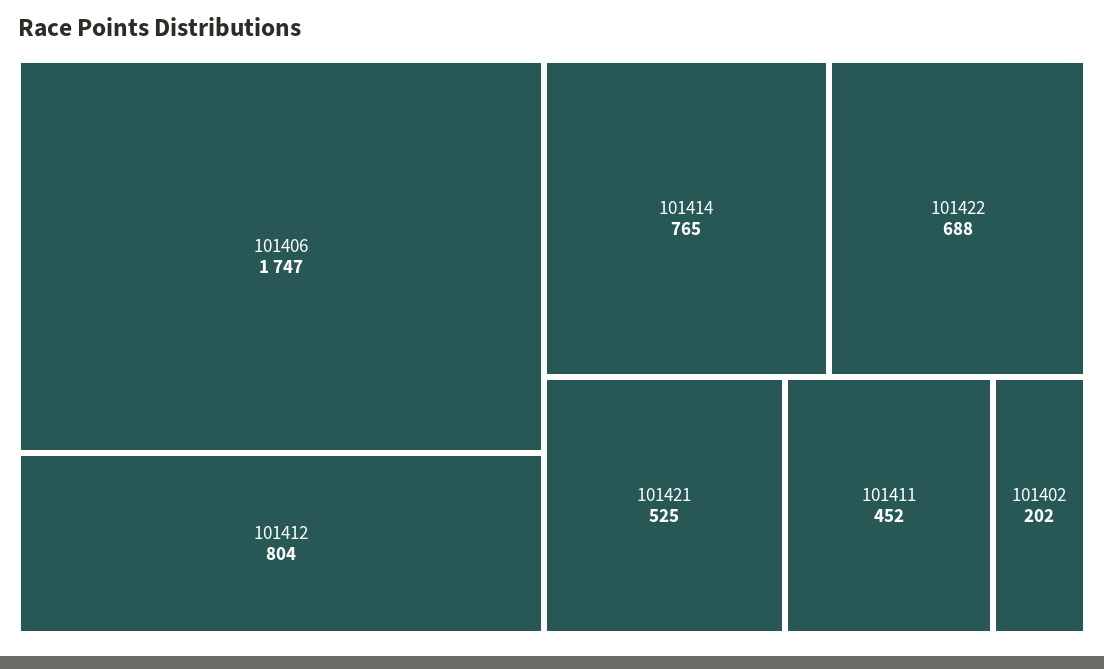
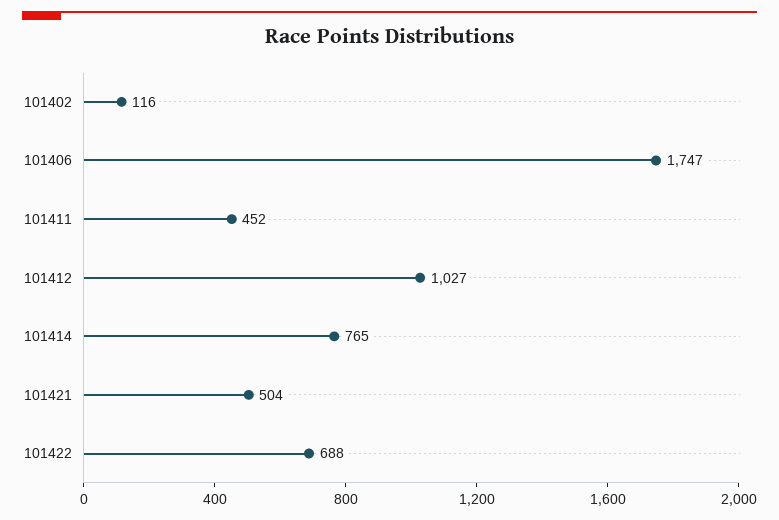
  {
    "101406": 1747,
-   "101412": 804,
+   "101412": 1027,
    "101414": 765,
    "101422": 688,
-   "101421": 525,
+   "101421": 504,
    "101411": 452,
-   "101402": 202
+   "101402": 116
  }

